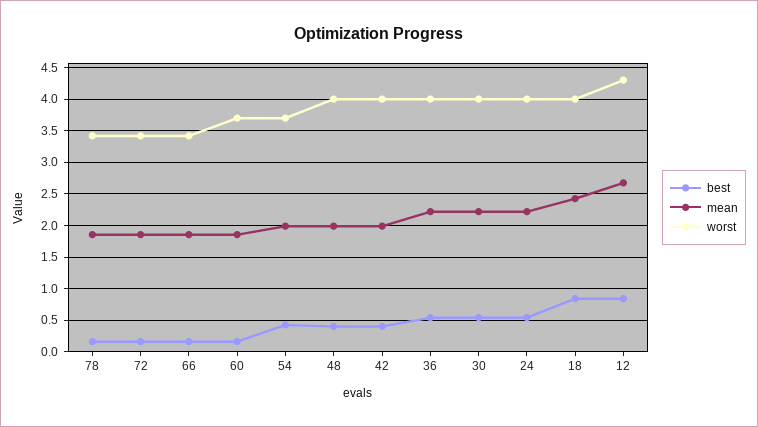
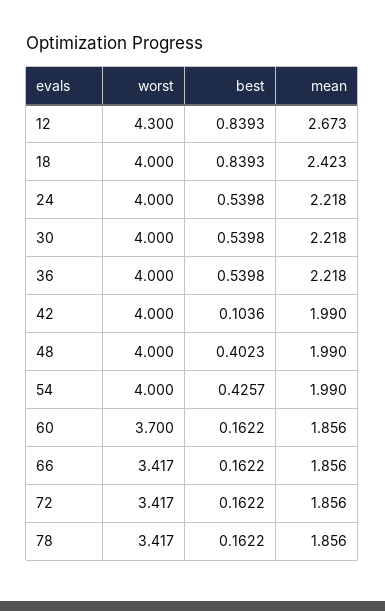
  {
    "best": {
      "78": 0.1622,
      "72": 0.1622,
      "66": 0.1622,
      "60": 0.1622,
      "54": 0.4257,
      "48": 0.4023,
-     "42": 0.4,
+     "42": 0.1036,
      "36": 0.5398,
      "30": 0.5398,
      "24": 0.5398,
      "18": 0.8393,
      "12": 0.8393
    },
    "mean": {
      "78": 1.856,
      "72": 1.856,
      "66": 1.856,
      "60": 1.856,
      "54": 1.99,
      "48": 1.99,
      "42": 1.99,
      "36": 2.218,
      "30": 2.218,
      "24": 2.218,
      "18": 2.423,
      "12": 2.673
    },
    "worst": {
      "78": 3.417,
      "72": 3.417,
      "66": 3.417,
      "60": 3.7,
-     "54": 3.7,
+     "54": 4,
      "48": 4,
      "42": 4,
      "36": 4,
      "30": 4,
      "24": 4,
      "18": 4,
      "12": 4.3
    }
  }

